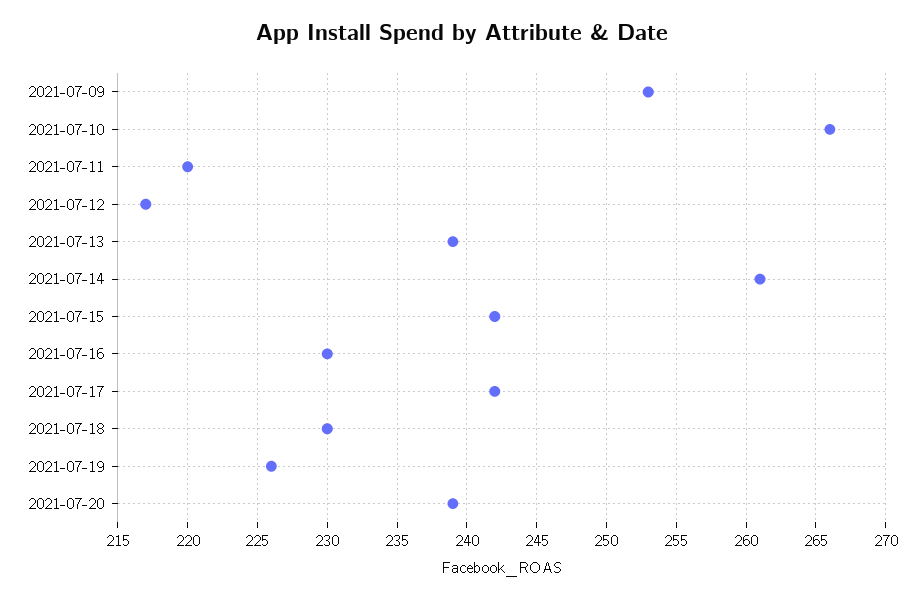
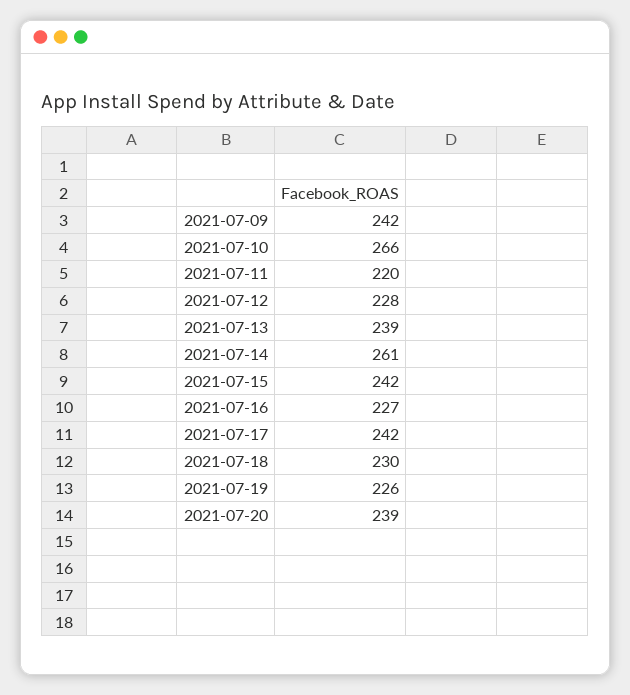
  {
-   "2021-07-09": 253,
+   "2021-07-09": 242,
    "2021-07-10": 266,
    "2021-07-11": 220,
-   "2021-07-12": 217,
+   "2021-07-12": 228,
    "2021-07-13": 239,
    "2021-07-14": 261,
    "2021-07-15": 242,
-   "2021-07-16": 230,
+   "2021-07-16": 227,
    "2021-07-17": 242,
    "2021-07-18": 230,
    "2021-07-19": 226,
    "2021-07-20": 239
  }

